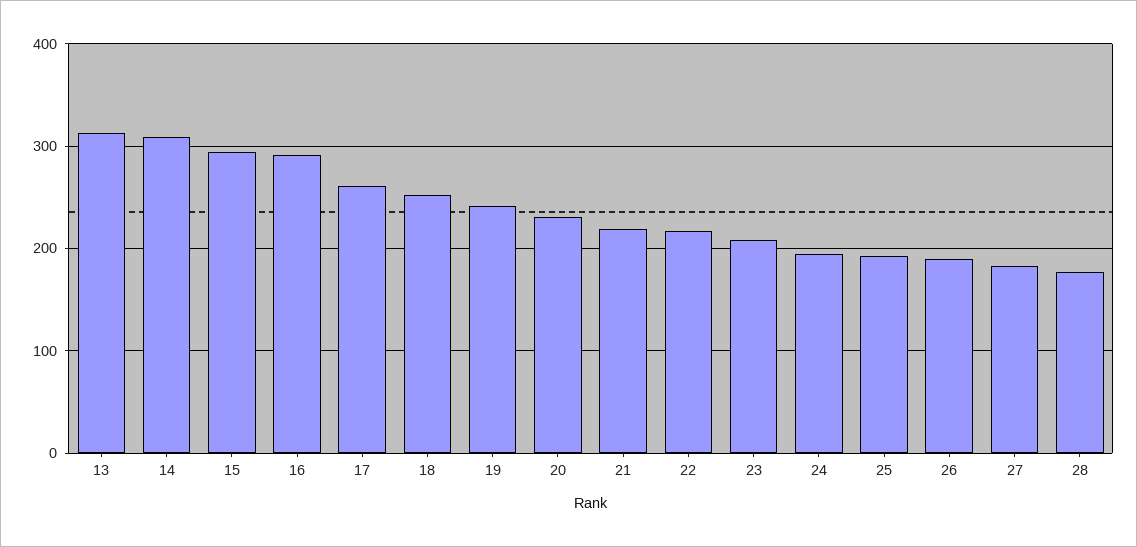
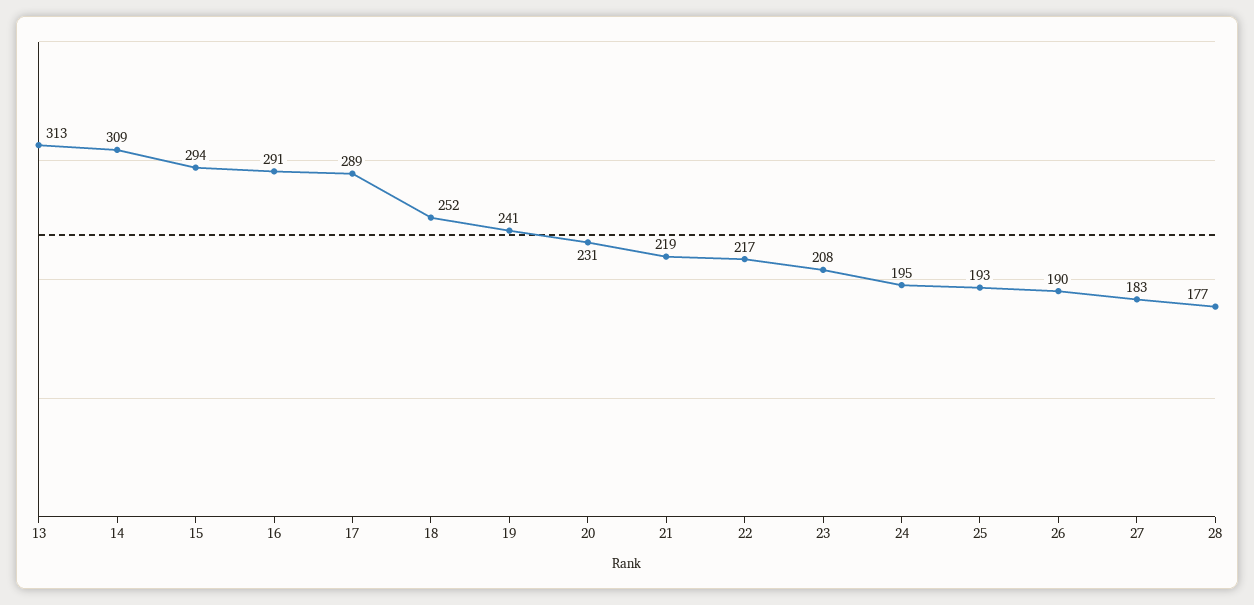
  {
    "13": 313,
    "14": 309,
    "15": 294,
    "16": 291,
-   "17": 260,
+   "17": 289,
    "18": 252,
    "19": 241,
    "20": 231,
    "21": 219,
    "22": 217,
    "23": 208,
    "24": 195,
    "25": 193,
    "26": 190,
    "27": 183,
    "28": 177
  }

